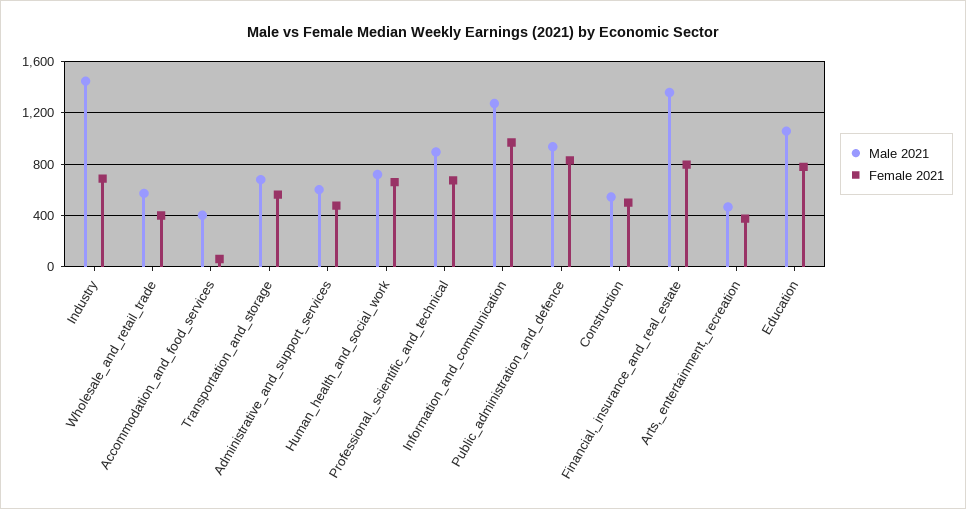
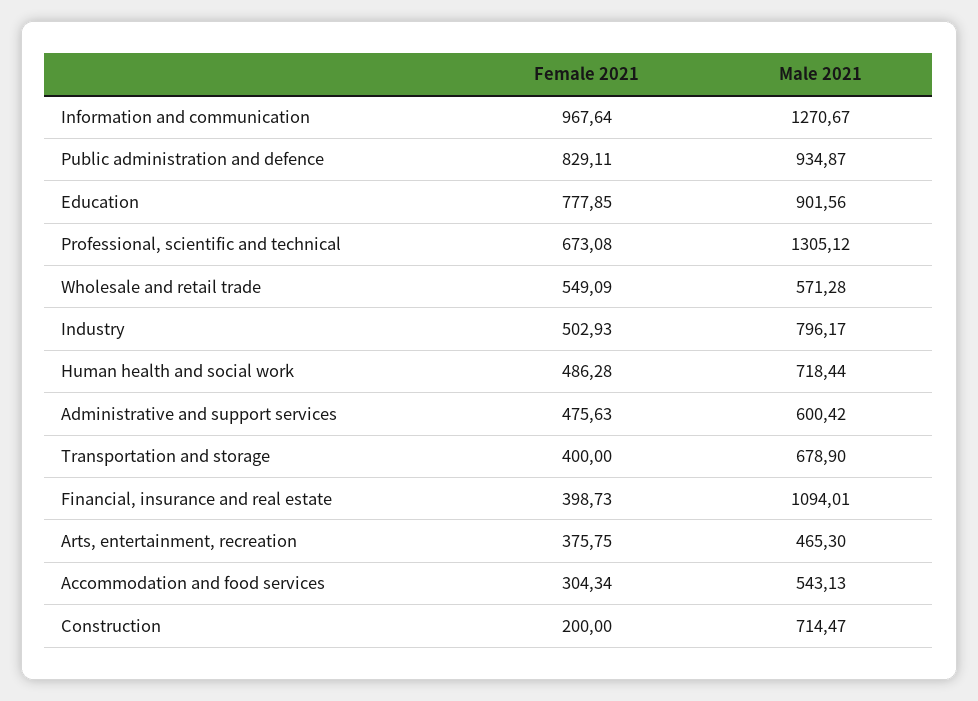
  {
    "Male 2021": {
-     "Industry": 1450,
+     "Industry": 796.17,
      "Wholesale_and_retail_trade": 571.28,
-     "Accommodation_and_food_services": 400,
+     "Accommodation_and_food_services": 543.13,
      "Transportation_and_storage": 678.9,
      "Administrative_and_support_services": 600.42,
      "Human_health_and_social_work": 718.44,
-     "Professional,_scientific_and_technical": 900,
+     "Professional,_scientific_and_technical": 1305.12,
      "Information_and_communication": 1270.67,
      "Public_administration_and_defence": 934.87,
-     "Construction": 550,
+     "Construction": 714.47,
-     "Financial,_insurance_and_real_estate": 1350,
+     "Financial,_insurance_and_real_estate": 1094.01,
      "Arts,_entertainment,_recreation": 465.3,
-     "Education": 1050
+     "Education": 901.56
    },
    "Female 2021": {
-     "Industry": 700,
+     "Industry": 502.93,
-     "Wholesale_and_retail_trade": 400,
+     "Wholesale_and_retail_trade": 549.09,
-     "Accommodation_and_food_services": 50,
+     "Accommodation_and_food_services": 304.34,
-     "Transportation_and_storage": 550,
+     "Transportation_and_storage": 400,
      "Administrative_and_support_services": 475.63,
-     "Human_health_and_social_work": 650,
+     "Human_health_and_social_work": 486.28,
      "Professional,_scientific_and_technical": 673.08,
      "Information_and_communication": 967.64,
      "Public_administration_and_defence": 829.11,
-     "Construction": 500,
+     "Construction": 200,
-     "Financial,_insurance_and_real_estate": 800,
+     "Financial,_insurance_and_real_estate": 398.73,
      "Arts,_entertainment,_recreation": 375.75,
      "Education": 777.85
    }
  }

